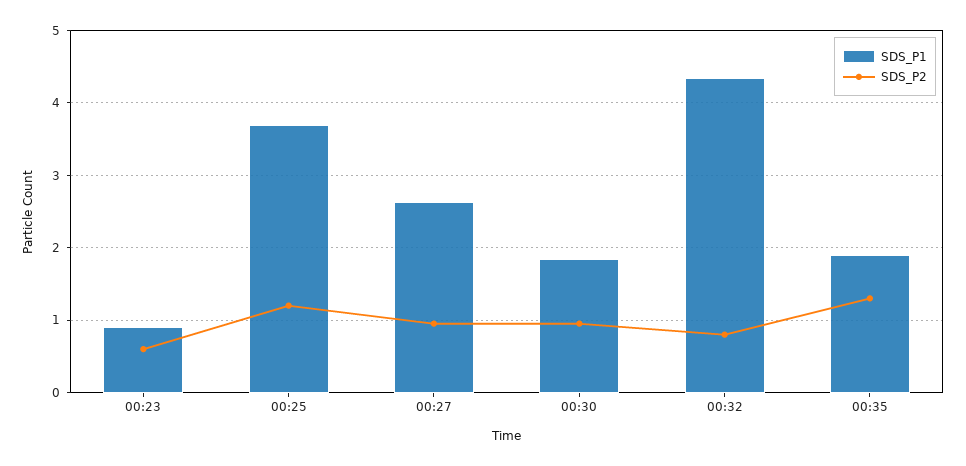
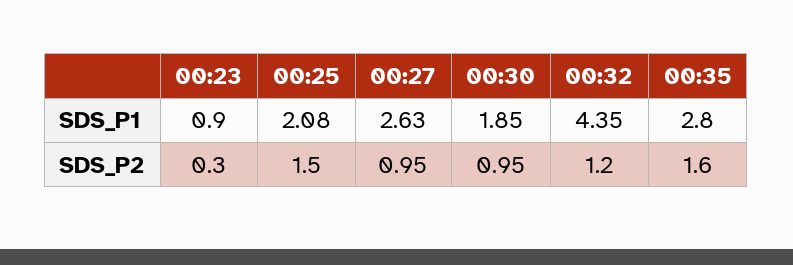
  {
    "SDS_P1": {
      "00:23": 0.9,
-     "00:25": 3.7,
+     "00:25": 2.08,
      "00:27": 2.63,
      "00:30": 1.85,
      "00:32": 4.35,
-     "00:35": 1.9
+     "00:35": 2.8
    },
    "SDS_P2": {
-     "00:23": 0.6,
+     "00:23": 0.3,
-     "00:25": 1.2,
+     "00:25": 1.5,
      "00:27": 0.95,
      "00:30": 0.95,
-     "00:32": 0.8,
+     "00:32": 1.2,
-     "00:35": 1.3
+     "00:35": 1.6
    }
  }

